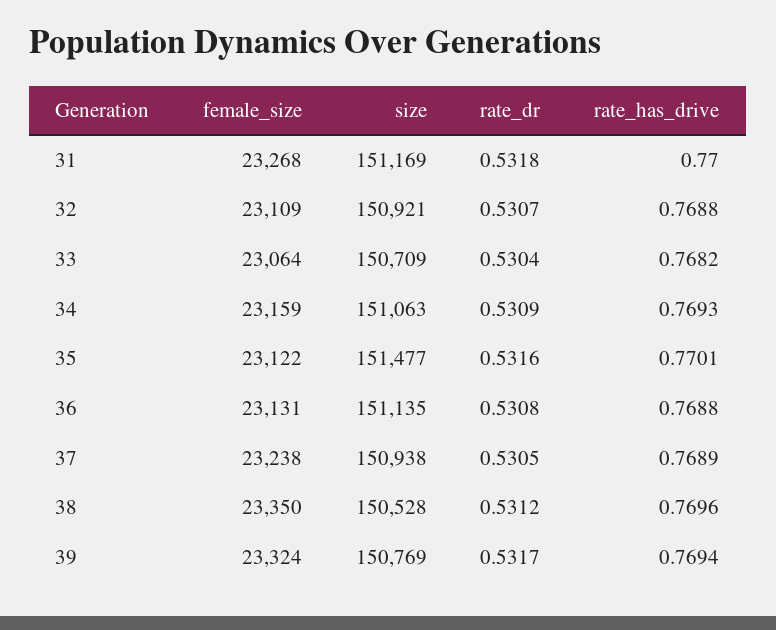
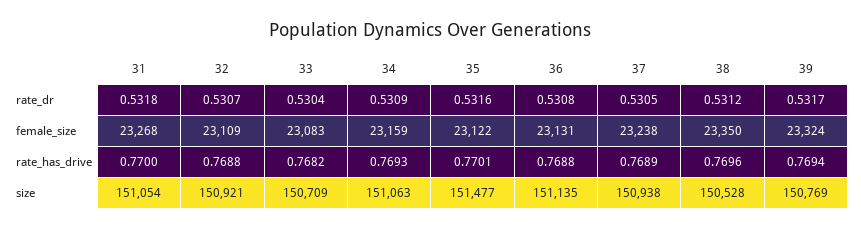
  {
    "female_size": {
      "31": 23268,
      "32": 23109,
-     "33": 23064,
+     "33": 23083,
      "34": 23159,
      "35": 23122,
      "36": 23131,
      "37": 23238,
      "38": 23350,
      "39": 23324
    },
    "size": {
-     "31": 151169,
+     "31": 151054,
      "32": 150921,
      "33": 150709,
      "34": 151063,
      "35": 151477,
      "36": 151135,
      "37": 150938,
      "38": 150528,
      "39": 150769
    },
    "rate_dr": {
      "31": 0.5318,
      "32": 0.5307,
      "33": 0.5304,
      "34": 0.5309,
      "35": 0.5316,
      "36": 0.5308,
      "37": 0.5305,
      "38": 0.5312,
      "39": 0.5317
    },
    "rate_has_drive": {
      "31": 0.77,
      "32": 0.7688,
      "33": 0.7682,
      "34": 0.7693,
      "35": 0.7701,
      "36": 0.7688,
      "37": 0.7689,
      "38": 0.7696,
      "39": 0.7694
    }
  }

